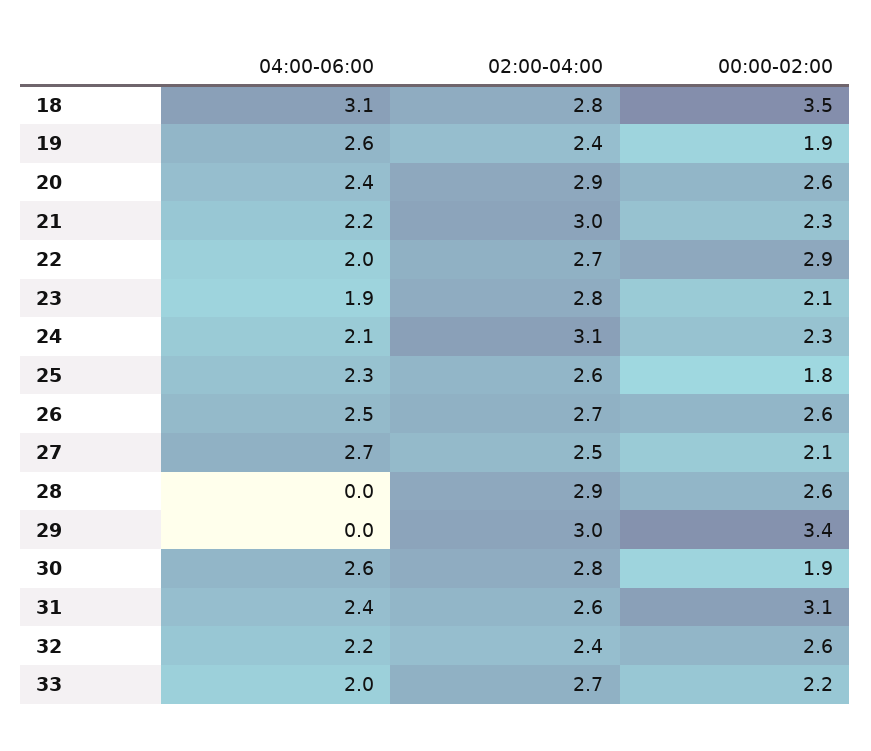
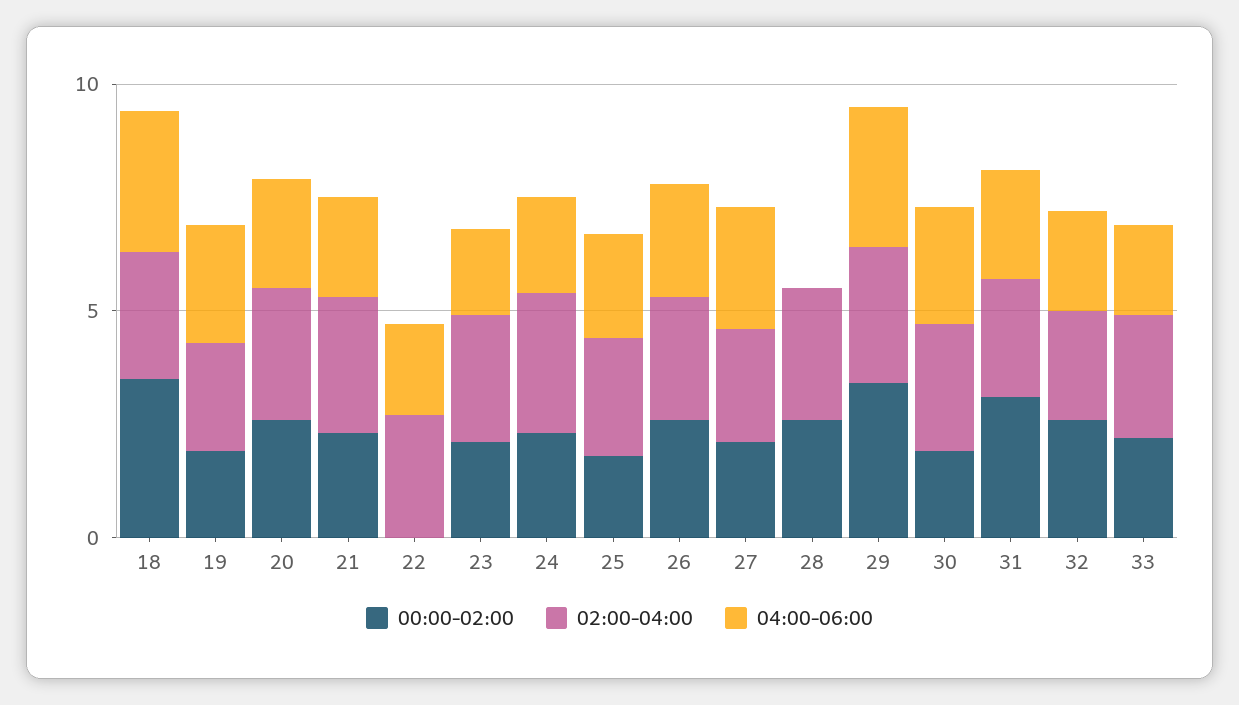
  {
    "04:00-06:00": {
      "18": 3.1,
      "19": 2.6,
      "20": 2.4,
      "21": 2.2,
      "22": 2,
      "23": 1.9,
      "24": 2.1,
      "25": 2.3,
      "26": 2.5,
      "27": 2.7,
      "28": 0,
-     "29": 0,
+     "29": 3,
      "30": 2.6,
      "31": 2.4,
      "32": 2.2,
      "33": 2
    },
    "02:00-04:00": {
      "18": 2.8,
      "19": 2.4,
      "20": 2.9,
      "21": 3,
      "22": 2.7,
      "23": 2.8,
      "24": 3.1,
      "25": 2.6,
      "26": 2.7,
      "27": 2.5,
      "28": 2.9,
      "29": 3,
      "30": 2.8,
      "31": 2.6,
      "32": 2.4,
      "33": 2.7
    },
    "00:00-02:00": {
      "18": 3.5,
      "19": 1.9,
      "20": 2.6,
      "21": 2.3,
-     "22": 2.9,
+     "22": 0,
      "23": 2.1,
      "24": 2.3,
      "25": 1.8,
      "26": 2.6,
      "27": 2.1,
      "28": 2.6,
      "29": 3.4,
      "30": 1.9,
      "31": 3.1,
      "32": 2.6,
      "33": 2.2
    }
  }

